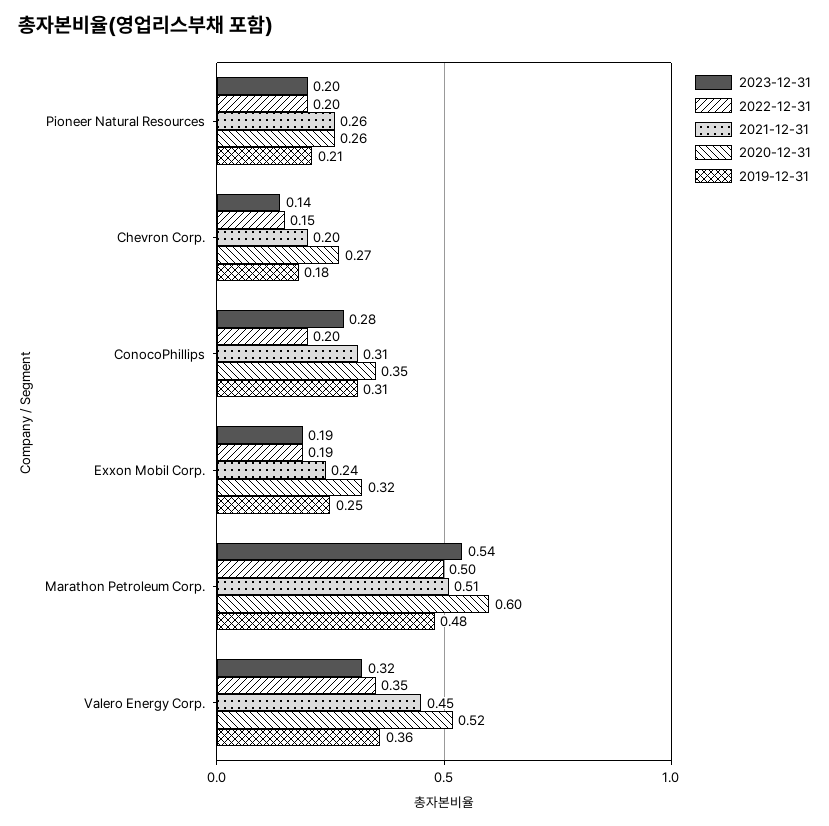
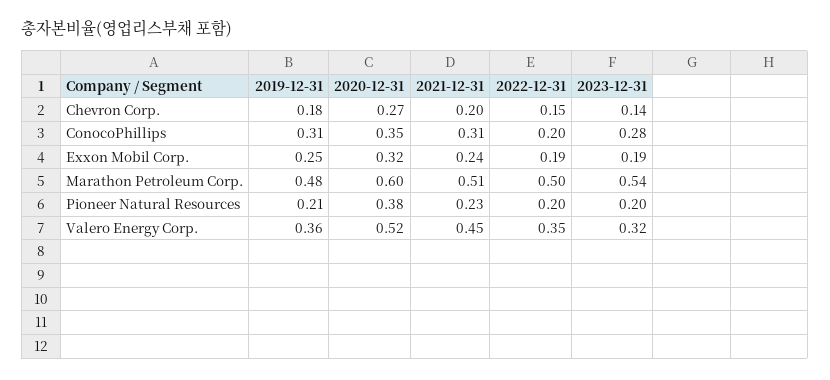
  {
    "2023-12-31": {
      "Pioneer Natural Resources": 0.2,
      "Chevron Corp.": 0.14,
      "ConocoPhillips": 0.28,
      "Exxon Mobil Corp.": 0.19,
      "Marathon Petroleum Corp.": 0.54,
      "Valero Energy Corp.": 0.32
    },
    "2022-12-31": {
      "Pioneer Natural Resources": 0.2,
      "Chevron Corp.": 0.15,
      "ConocoPhillips": 0.2,
      "Exxon Mobil Corp.": 0.19,
      "Marathon Petroleum Corp.": 0.5,
      "Valero Energy Corp.": 0.35
    },
    "2021-12-31": {
-     "Pioneer Natural Resources": 0.26,
+     "Pioneer Natural Resources": 0.23,
      "Chevron Corp.": 0.2,
      "ConocoPhillips": 0.31,
      "Exxon Mobil Corp.": 0.24,
      "Marathon Petroleum Corp.": 0.51,
      "Valero Energy Corp.": 0.45
    },
    "2020-12-31": {
-     "Pioneer Natural Resources": 0.26,
+     "Pioneer Natural Resources": 0.38,
      "Chevron Corp.": 0.27,
      "ConocoPhillips": 0.35,
      "Exxon Mobil Corp.": 0.32,
      "Marathon Petroleum Corp.": 0.6,
      "Valero Energy Corp.": 0.52
    },
    "2019-12-31": {
      "Pioneer Natural Resources": 0.21,
      "Chevron Corp.": 0.18,
      "ConocoPhillips": 0.31,
      "Exxon Mobil Corp.": 0.25,
      "Marathon Petroleum Corp.": 0.48,
      "Valero Energy Corp.": 0.36
    }
  }

